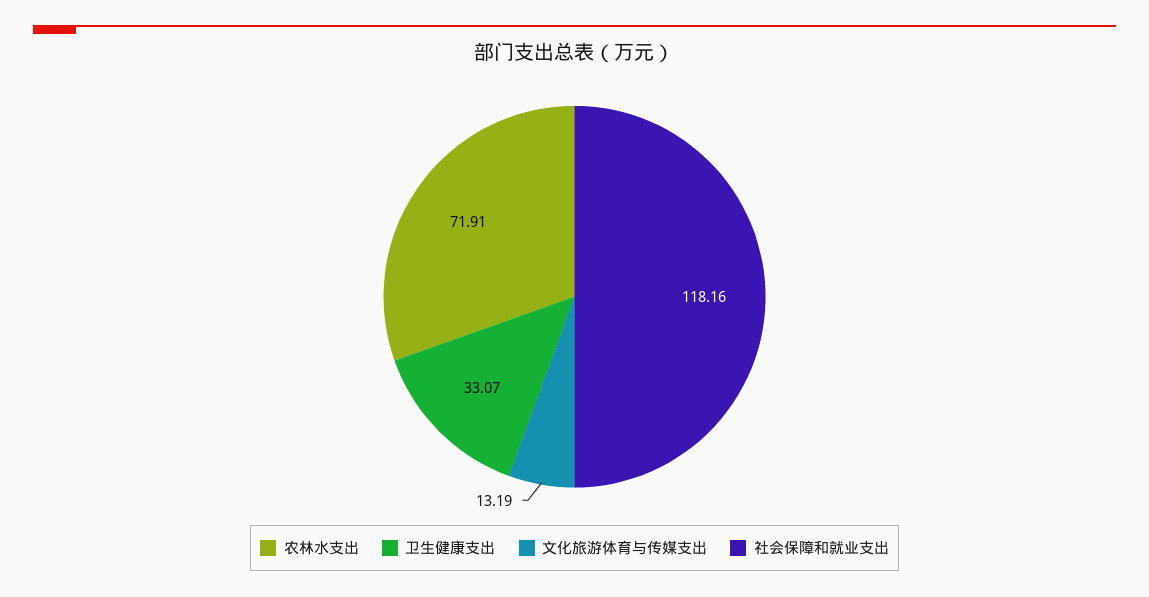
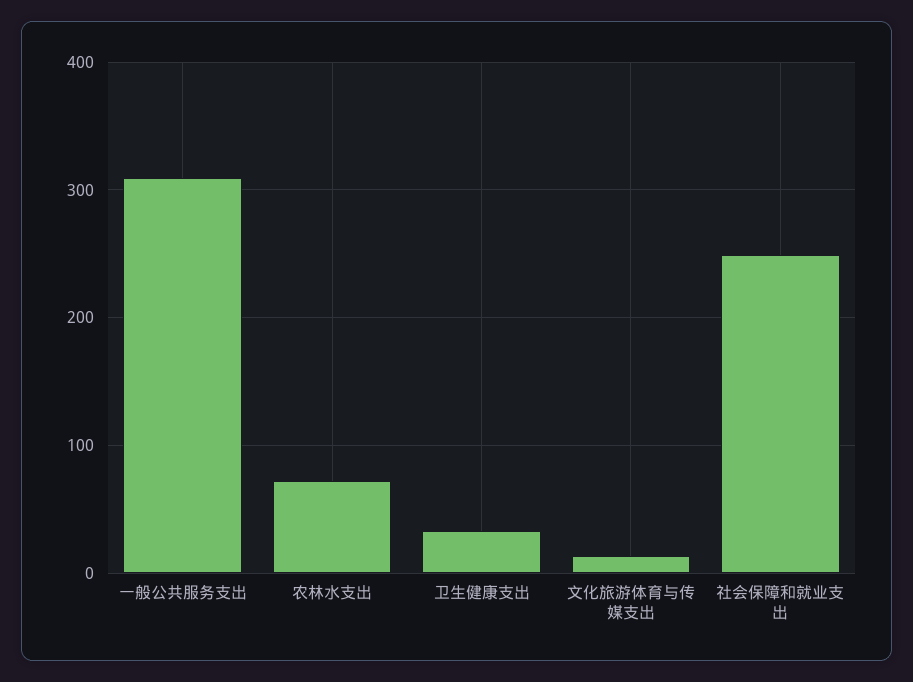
  {
    "农林水支出": 71.91,
    "卫生健康支出": 33.07,
    "文化旅游体育与传媒支出": 13.19,
-   "社会保障和就业支出": 118.16
+   "社会保障和就业支出": 250,
+   "一般公共服务支出": 310
  }

